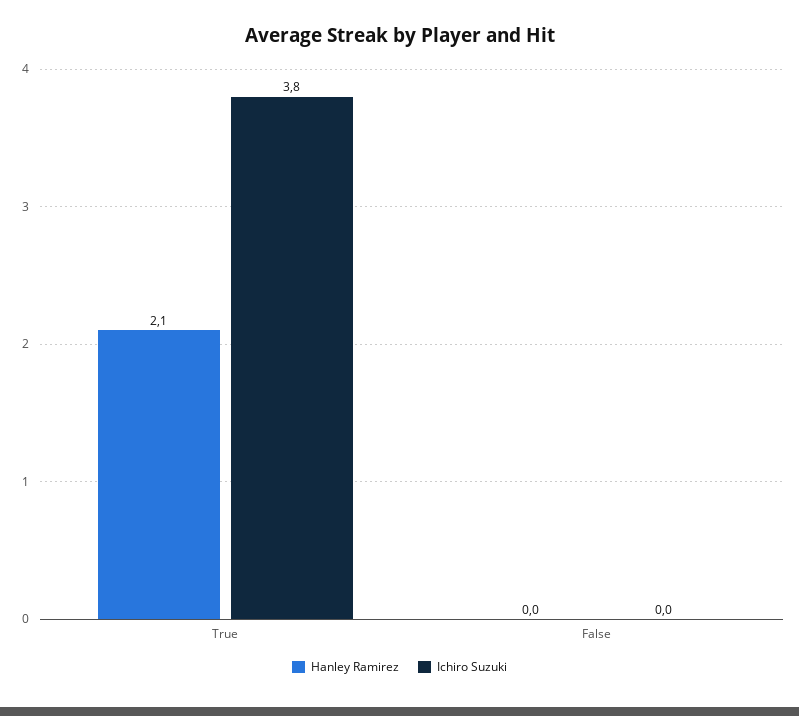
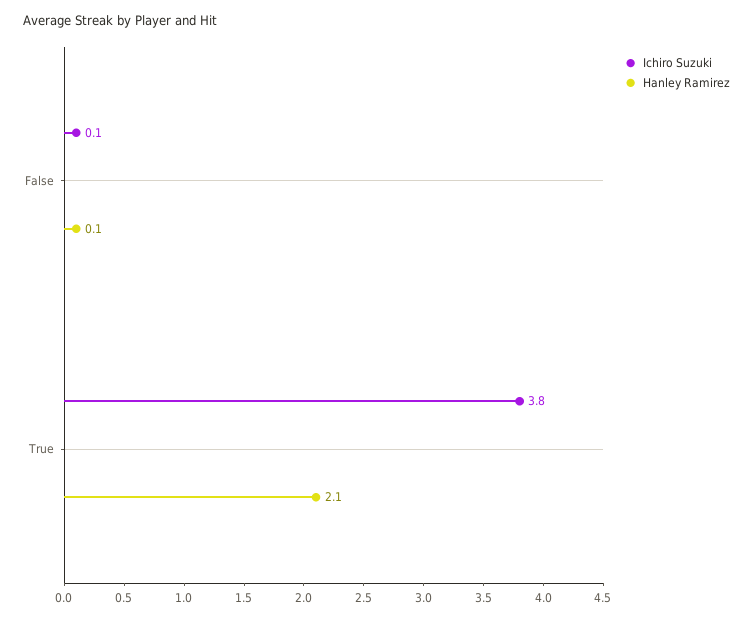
  {
    "Hanley Ramirez": {
      "True": 2.1,
-     "False": 0
+     "False": 0.1
    },
    "Ichiro Suzuki": {
      "True": 3.8,
-     "False": 0
+     "False": 0.1
    }
  }

